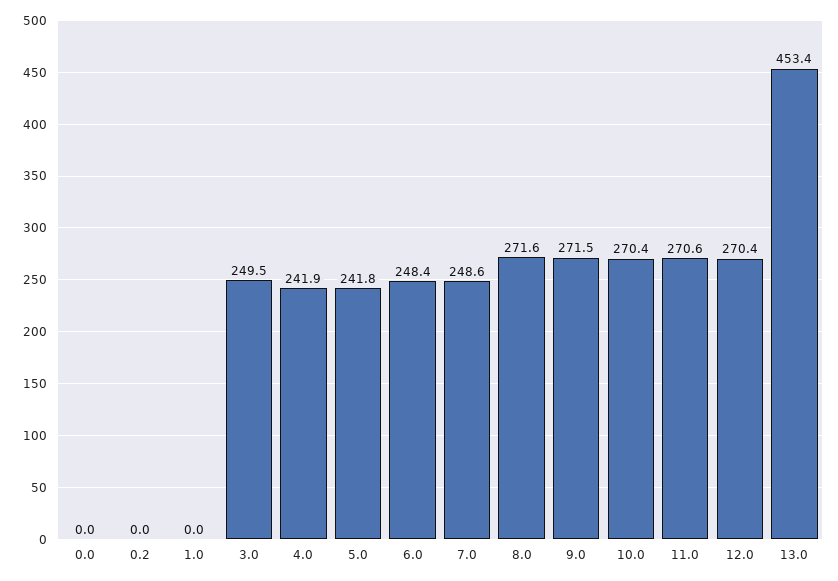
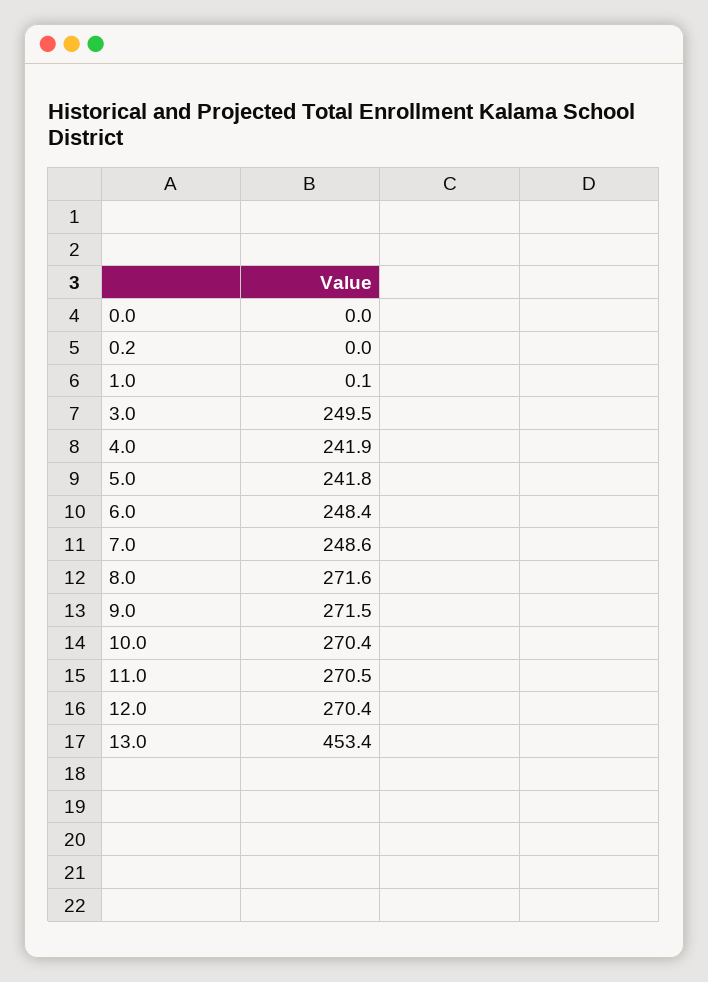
  {
    "0.0": 0,
    "0.2": 0,
-   "1.0": 0,
+   "1.0": 0.1,
    "3.0": 249.5,
    "4.0": 241.9,
    "5.0": 241.8,
    "6.0": 248.4,
    "7.0": 248.6,
    "8.0": 271.6,
    "9.0": 271.5,
    "10.0": 270.4,
-   "11.0": 270.6,
+   "11.0": 270.5,
    "12.0": 270.4,
    "13.0": 453.4
  }

